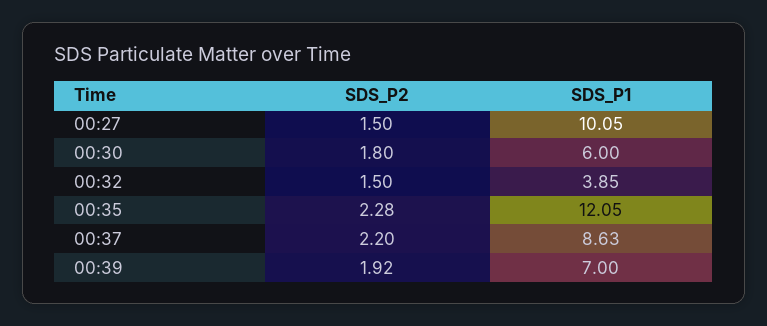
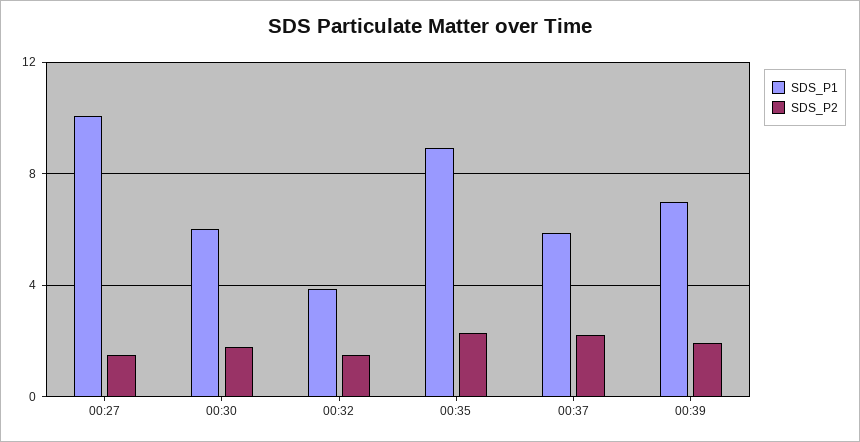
  {
    "SDS_P2": {
      "00:27": 1.5,
      "00:30": 1.8,
      "00:32": 1.5,
      "00:35": 2.28,
      "00:37": 2.2,
      "00:39": 1.92
    },
    "SDS_P1": {
      "00:27": 10.05,
      "00:30": 6,
      "00:32": 3.85,
-     "00:35": 12.05,
+     "00:35": 9,
-     "00:37": 8.63,
+     "00:37": 6,
      "00:39": 7
    }
  }

